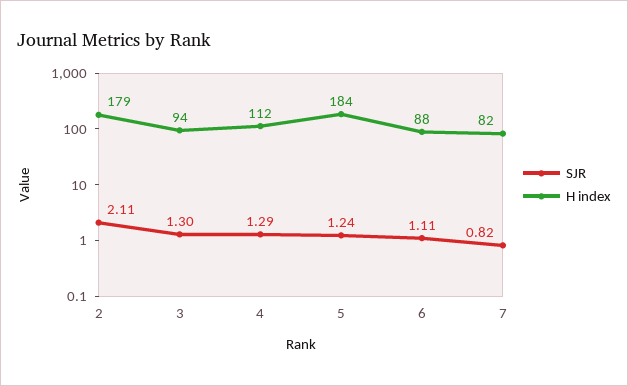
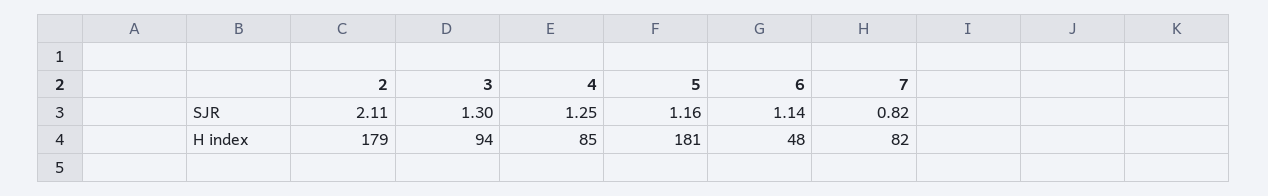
  {
    "SJR": {
      "2": 2.11,
      "3": 1.3,
-     "4": 1.29,
+     "4": 1.25,
-     "5": 1.24,
+     "5": 1.16,
-     "6": 1.11,
+     "6": 1.14,
      "7": 0.82
    },
    "H index": {
      "2": 179,
      "3": 94,
-     "4": 112,
+     "4": 85,
-     "5": 184,
+     "5": 181,
-     "6": 88,
+     "6": 48,
      "7": 82
    }
  }

